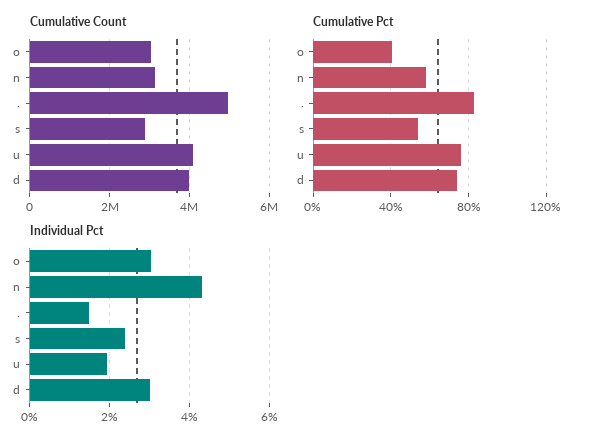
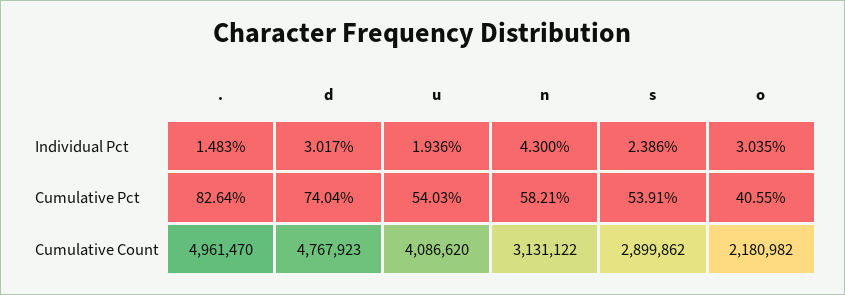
  {
    "Cumulative Count": {
-     "o": 3000000,
+     "o": 2180982,
      "n": 3131122,
      ".": 4961470,
      "s": 2899862,
      "u": 4086620,
-     "d": 4000000
+     "d": 4767923
    },
    "Cumulative Pct": {
      "o": 40.55,
      "n": 58.21,
      ".": 82.64,
      "s": 53.91,
-     "u": 75,
+     "u": 54.03,
      "d": 74.04
    },
    "Individual Pct": {
      "o": 3.035,
      "n": 4.3,
      ".": 1.483,
      "s": 2.386,
      "u": 1.936,
      "d": 3.017
    }
  }

